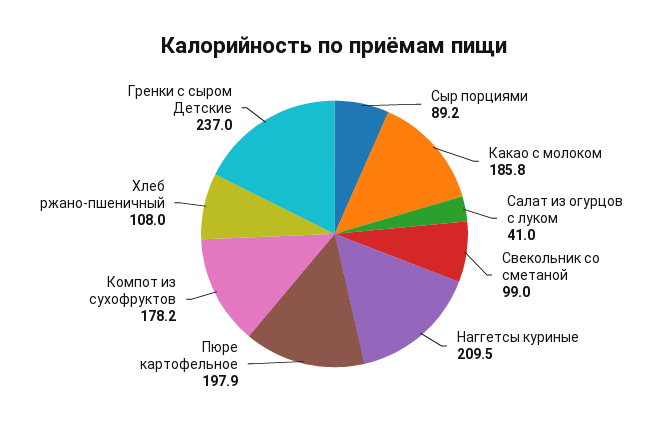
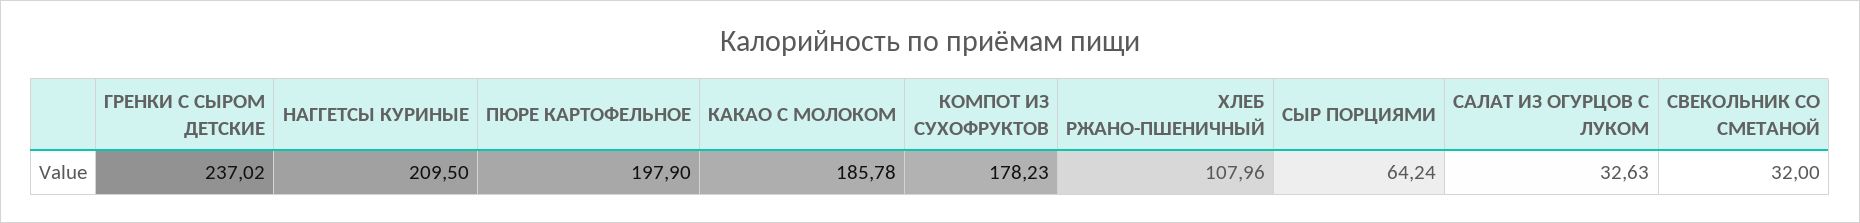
  {
-   "Сыр порциями": 89.2,
+   "Сыр порциями": 64.24,
    "Какао с молоком": 185.78,
-   "Салат из огурцов с луком": 41,
+   "Салат из огурцов с луком": 32.63,
-   "Свекольник со сметаной": 99,
+   "Свекольник со сметаной": 32,
    "Наггетсы куриные": 209.5,
    "Пюре картофельное": 197.9,
    "Компот из сухофруктов": 178.23,
    "Хлеб ржано-пшеничный": 107.96,
    "Гренки с сыром Детские": 237.02
  }

